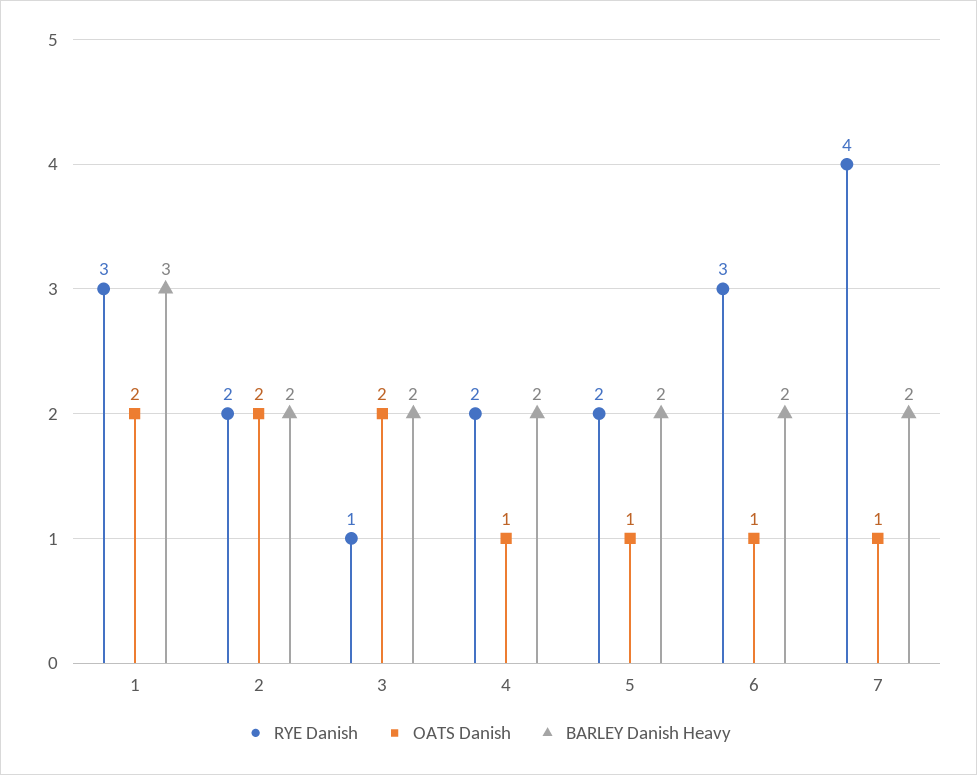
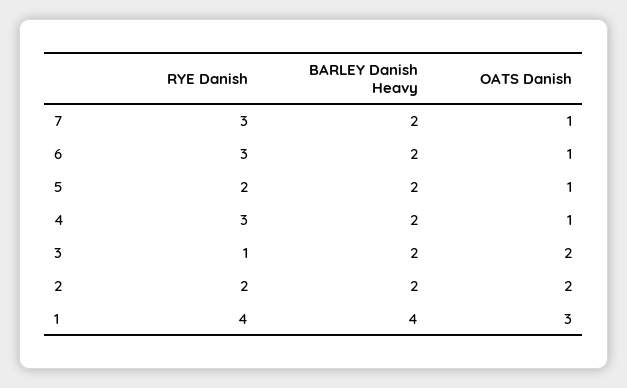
  {
    "RYE Danish": {
-     "1": 3,
+     "1": 4,
      "2": 2,
      "3": 1,
-     "4": 2,
+     "4": 3,
      "5": 2,
      "6": 3,
-     "7": 4
+     "7": 3
    },
    "OATS Danish": {
-     "1": 2,
+     "1": 3,
      "2": 2,
      "3": 2,
      "4": 1,
      "5": 1,
      "6": 1,
      "7": 1
    },
    "BARLEY Danish Heavy": {
-     "1": 3,
+     "1": 4,
      "2": 2,
      "3": 2,
      "4": 2,
      "5": 2,
      "6": 2,
      "7": 2
    }
  }

